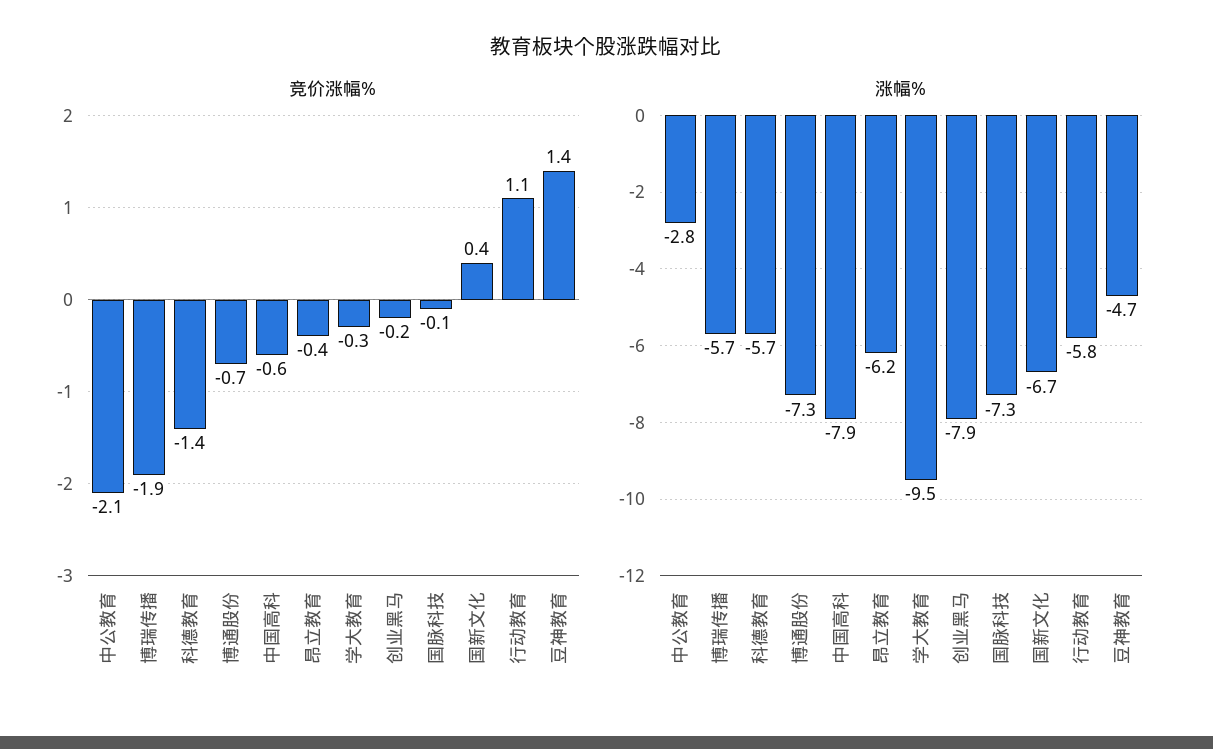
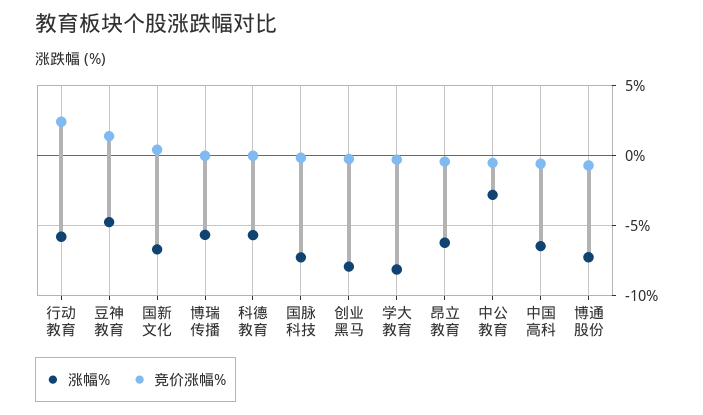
  {
    "竞价涨幅%": {
-     "中公教育": -2.1,
+     "中公教育": -0.5,
-     "博瑞传播": -1.9,
+     "博瑞传播": 0,
-     "科德教育": -1.4,
+     "科德教育": 0,
      "博通股份": -0.7,
      "中国高科": -0.6,
      "昂立教育": -0.4,
      "学大教育": -0.3,
      "创业黑马": -0.2,
      "国脉科技": -0.1,
      "国新文化": 0.4,
-     "行动教育": 1.1,
+     "行动教育": 2.5,
      "豆神教育": 1.4
    },
    "涨幅%": {
      "中公教育": -2.8,
      "博瑞传播": -5.7,
      "科德教育": -5.7,
      "博通股份": -7.3,
-     "中国高科": -7.9,
+     "中国高科": -6.5,
      "昂立教育": -6.2,
-     "学大教育": -9.5,
+     "学大教育": -8,
      "创业黑马": -7.9,
      "国脉科技": -7.3,
      "国新文化": -6.7,
      "行动教育": -5.8,
      "豆神教育": -4.7
    }
  }

